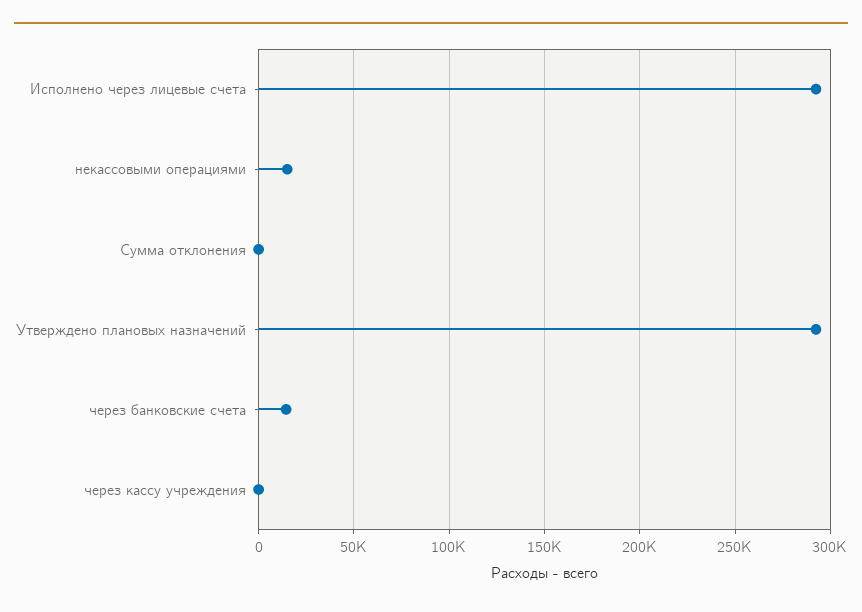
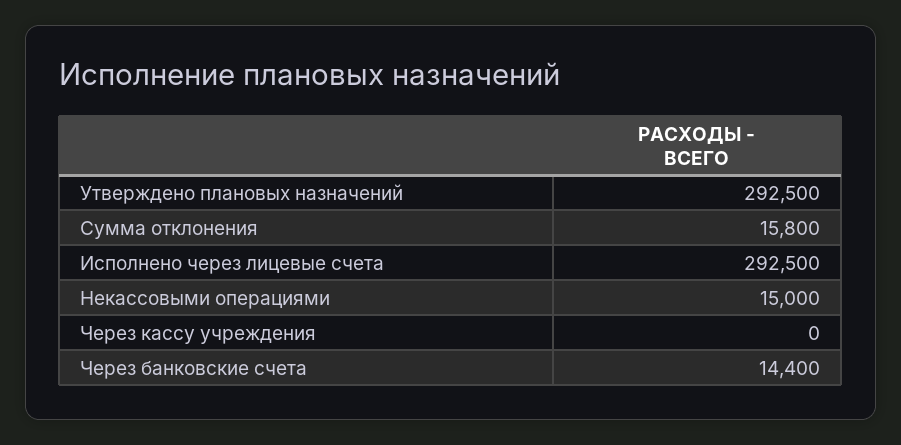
  {
    "Исполнено через лицевые счета": 292500,
    "некассовыми операциями": 15000,
-   "Сумма отклонения": 0,
+   "Сумма отклонения": 15800,
    "Утверждено плановых назначений": 292500,
    "через банковские счета": 14400,
    "через кассу учреждения": 0
  }

